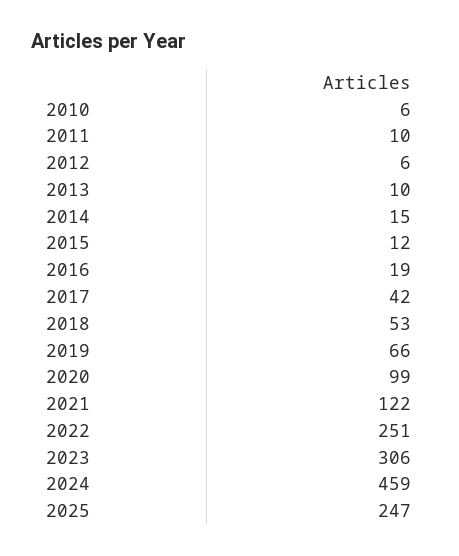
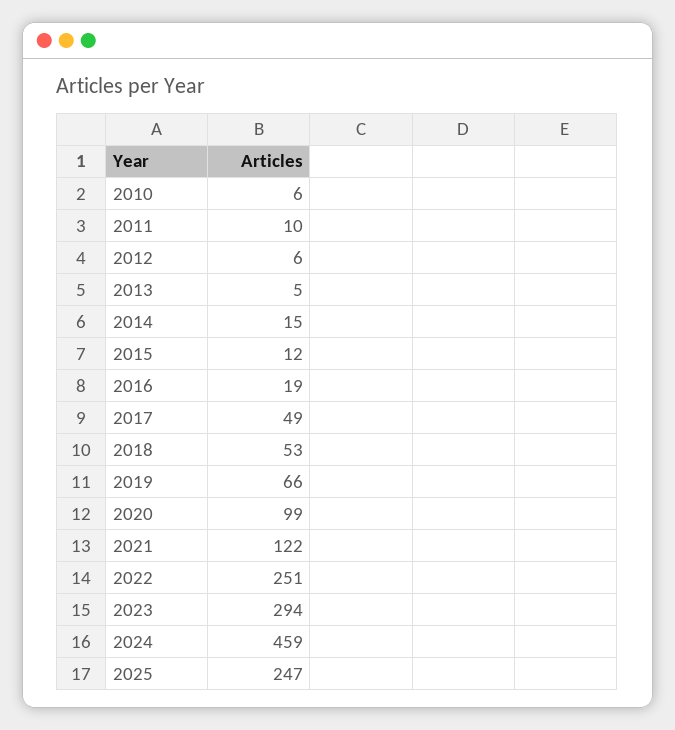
  {
    "2010": 6,
    "2011": 10,
    "2012": 6,
-   "2013": 10,
+   "2013": 5,
    "2014": 15,
    "2015": 12,
    "2016": 19,
-   "2017": 42,
+   "2017": 49,
    "2018": 53,
    "2019": 66,
    "2020": 99,
    "2021": 122,
    "2022": 251,
-   "2023": 306,
+   "2023": 294,
    "2024": 459,
    "2025": 247
  }

